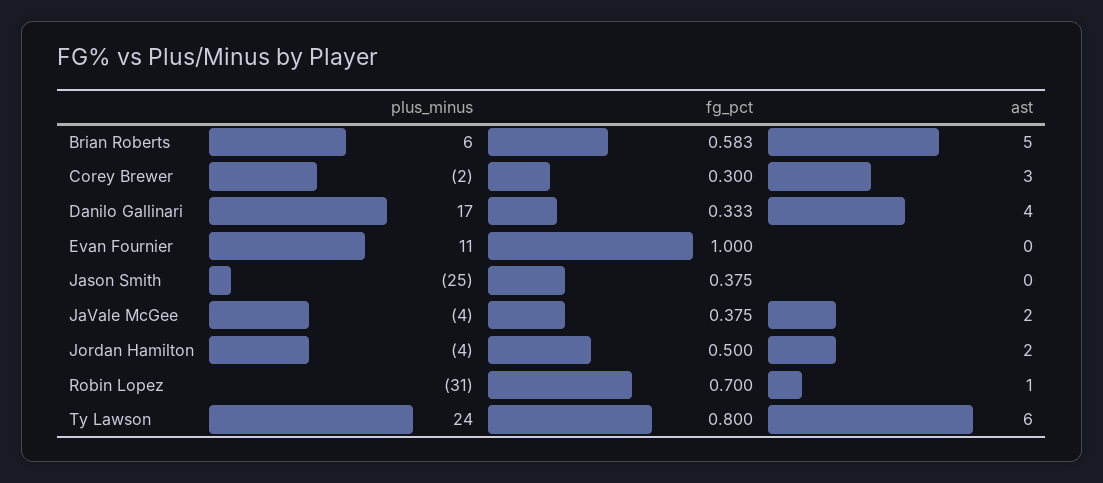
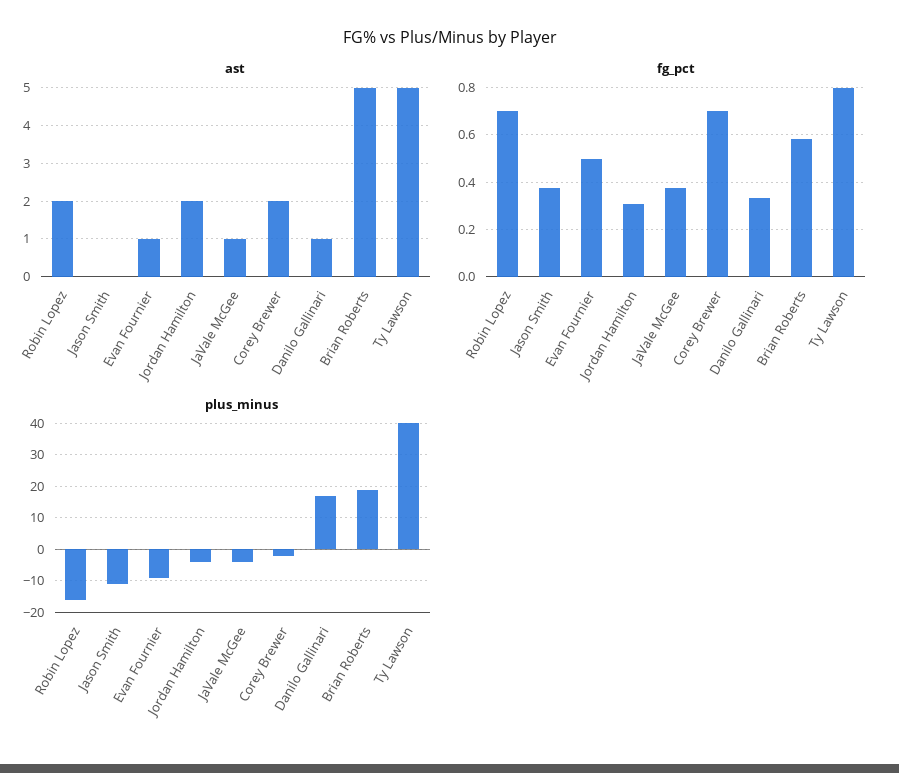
  {
    "plus_minus": {
-     "Brian Roberts": 6,
+     "Brian Roberts": 20,
      "Corey Brewer": -2,
      "Danilo Gallinari": 17,
-     "Evan Fournier": 11,
+     "Evan Fournier": -10,
-     "Jason Smith": -25,
+     "Jason Smith": -10,
      "JaVale McGee": -4,
      "Jordan Hamilton": -4,
-     "Robin Lopez": -31,
+     "Robin Lopez": -15,
-     "Ty Lawson": 24
+     "Ty Lawson": 40
    },
    "fg_pct": {
      "Brian Roberts": 0.583,
-     "Corey Brewer": 0.3,
+     "Corey Brewer": 0.7,
      "Danilo Gallinari": 0.333,
-     "Evan Fournier": 1,
+     "Evan Fournier": 0.5,
      "Jason Smith": 0.375,
      "JaVale McGee": 0.375,
-     "Jordan Hamilton": 0.5,
+     "Jordan Hamilton": 0.3,
      "Robin Lopez": 0.7,
      "Ty Lawson": 0.8
    },
    "ast": {
      "Brian Roberts": 5,
-     "Corey Brewer": 3,
+     "Corey Brewer": 2,
-     "Danilo Gallinari": 4,
+     "Danilo Gallinari": 1,
-     "Evan Fournier": 0,
+     "Evan Fournier": 1,
      "Jason Smith": 0,
-     "JaVale McGee": 2,
+     "JaVale McGee": 1,
      "Jordan Hamilton": 2,
-     "Robin Lopez": 1,
+     "Robin Lopez": 2,
-     "Ty Lawson": 6
+     "Ty Lawson": 5
    }
  }

